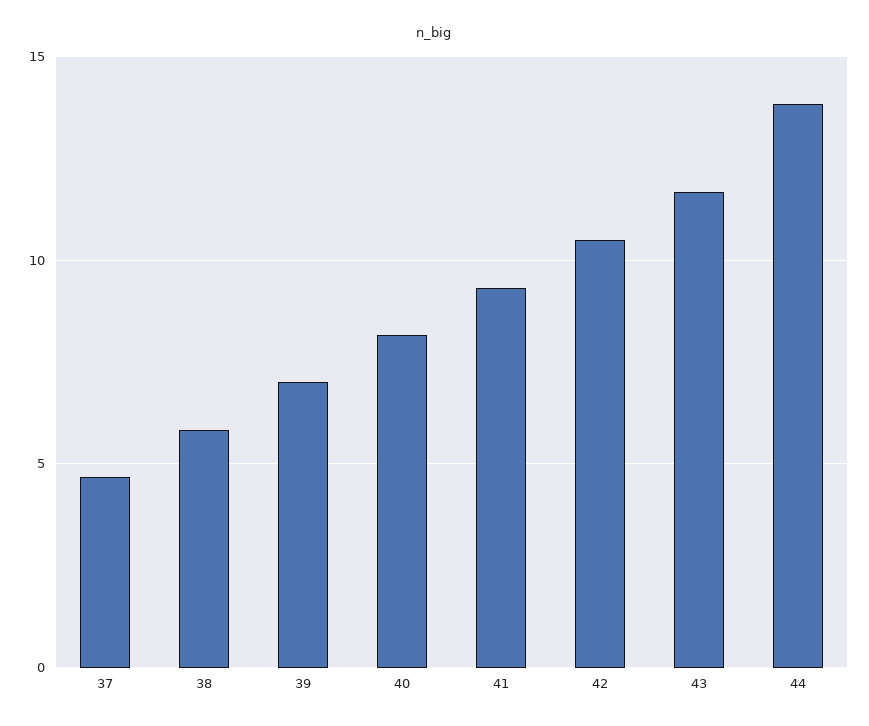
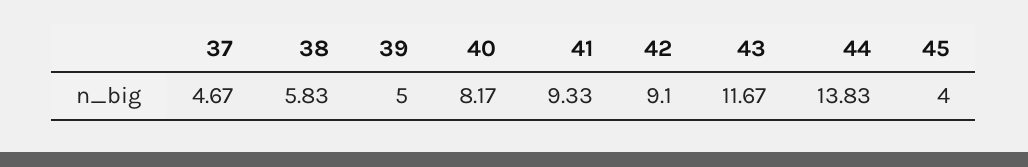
  {
    "37": 4.67,
    "38": 5.83,
-   "39": 7,
+   "39": 5,
    "40": 8.17,
    "41": 9.33,
-   "42": 10.5,
+   "42": 9.1,
    "43": 11.67,
-   "44": 13.83
+   "44": 13.83,
+   "45": 4
  }

